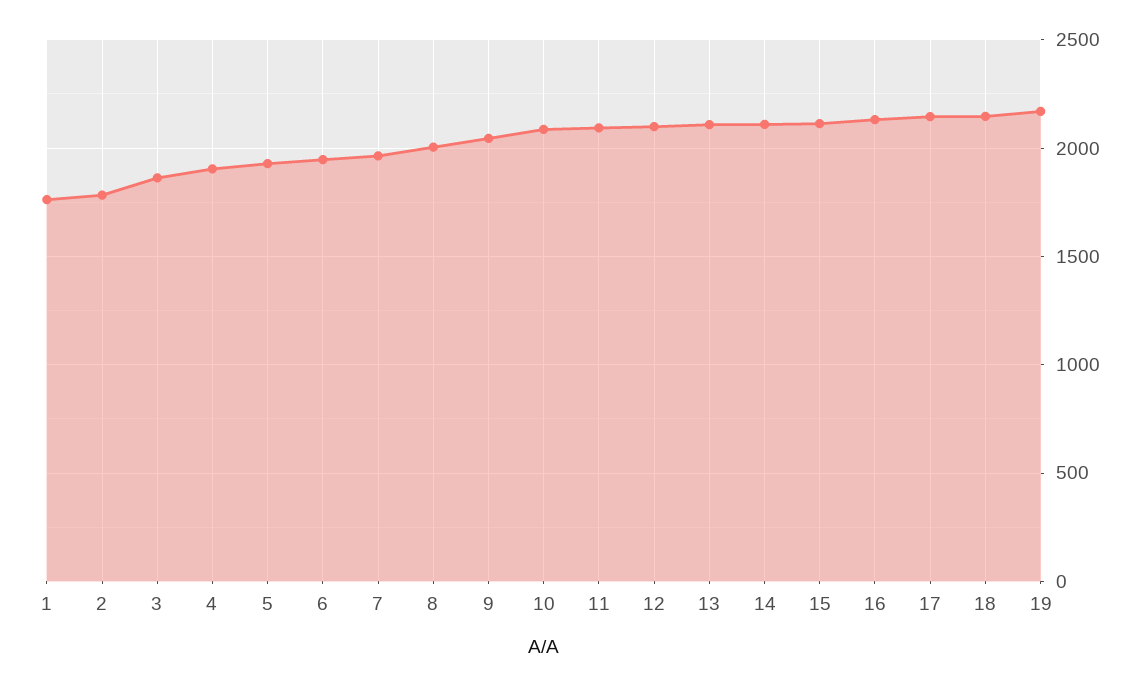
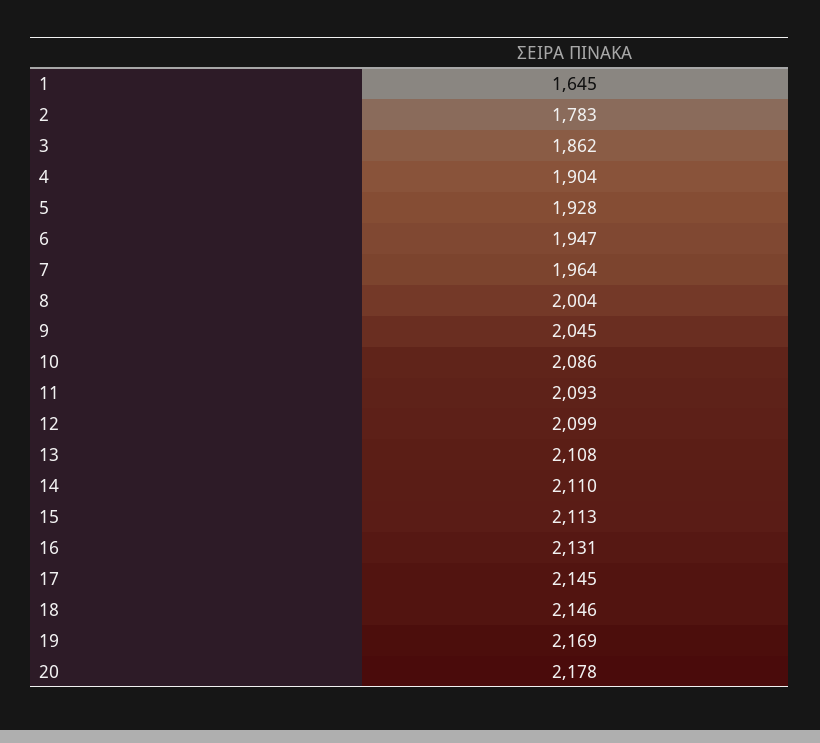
  {
-   "1": 1750,
+   "1": 1645,
    "2": 1783,
    "3": 1862,
    "4": 1904,
    "5": 1928,
    "6": 1947,
    "7": 1964,
    "8": 2004,
    "9": 2045,
    "10": 2086,
    "11": 2093,
    "12": 2099,
    "13": 2108,
    "14": 2110,
    "15": 2113,
    "16": 2131,
    "17": 2145,
    "18": 2146,
-   "19": 2169
+   "19": 2169,
+   "20": 2178
  }

